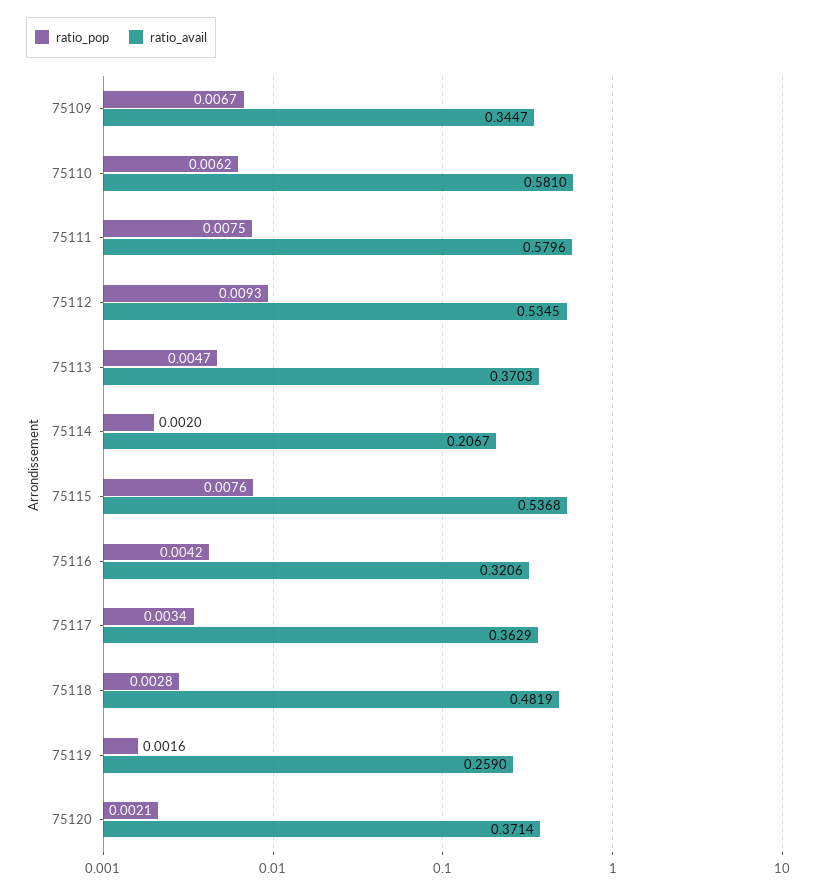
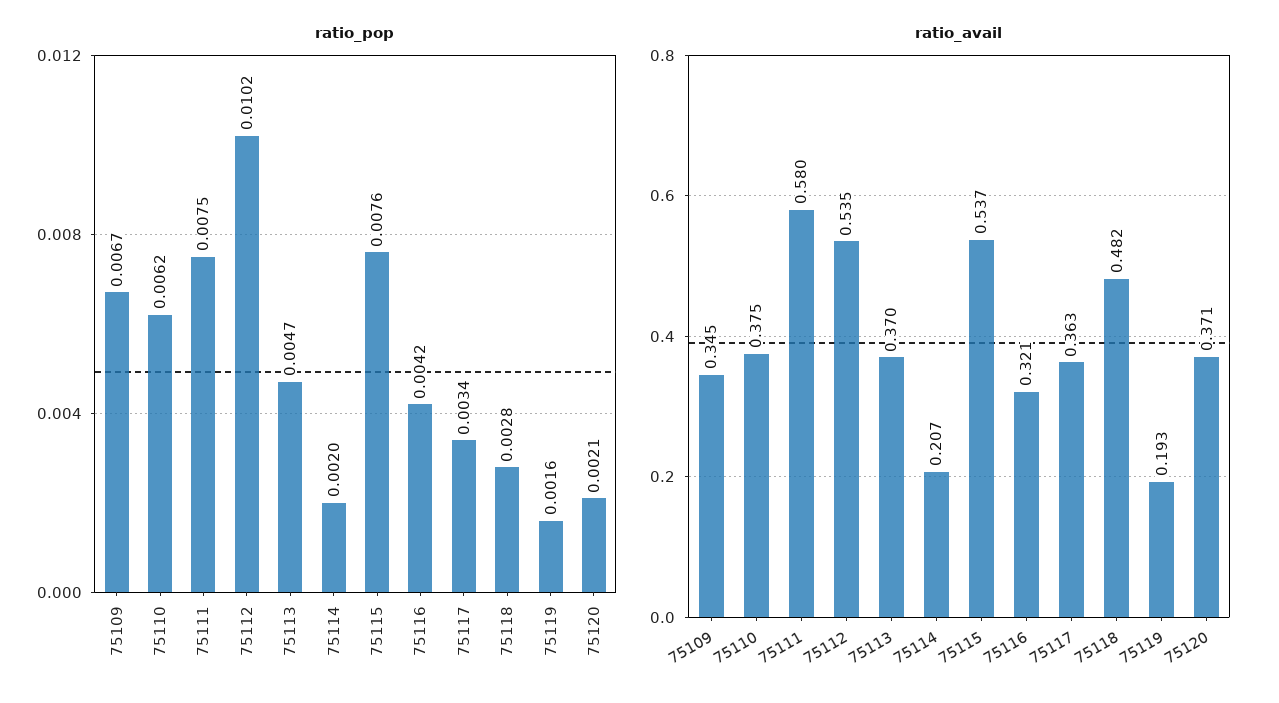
  {
    "ratio_pop": {
      "75109": 0.0067,
      "75110": 0.0062,
      "75111": 0.0075,
-     "75112": 0.0093,
+     "75112": 0.0102,
      "75113": 0.0047,
      "75114": 0.002,
      "75115": 0.0076,
      "75116": 0.0042,
      "75117": 0.0034,
      "75118": 0.0028,
      "75119": 0.0016,
      "75120": 0.0021
    },
    "ratio_avail": {
      "75109": 0.3447,
-     "75110": 0.581,
+     "75110": 0.375,
      "75111": 0.5796,
      "75112": 0.5345,
      "75113": 0.3703,
      "75114": 0.2067,
      "75115": 0.5368,
      "75116": 0.3206,
      "75117": 0.3629,
      "75118": 0.4819,
-     "75119": 0.259,
+     "75119": 0.193,
      "75120": 0.3714
    }
  }

